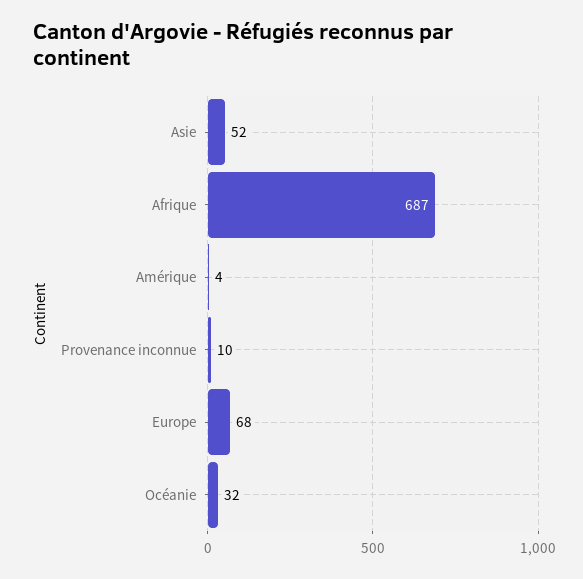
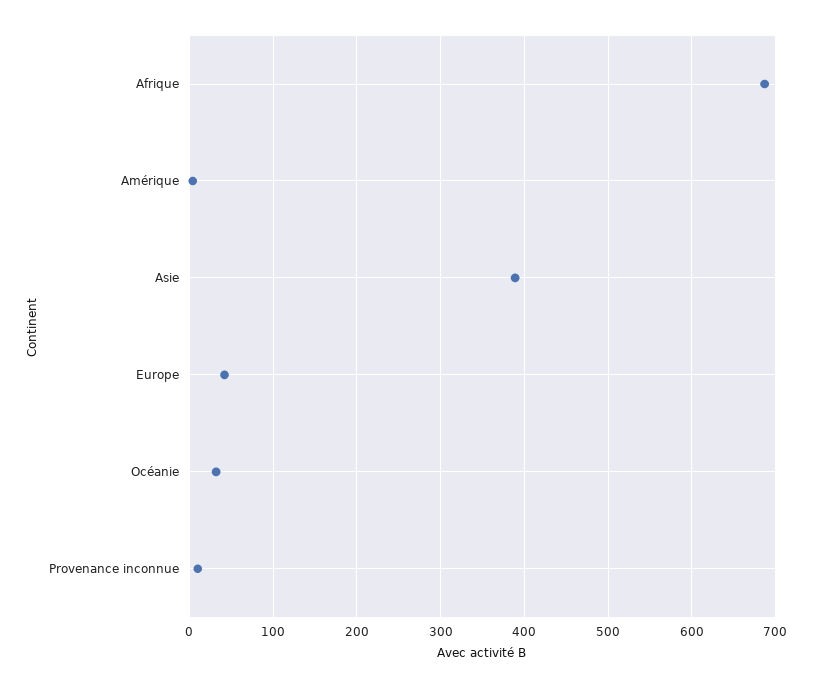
  {
-   "Asie": 52,
+   "Asie": 390,
    "Afrique": 687,
    "Amérique": 4,
    "Provenance inconnue": 10,
-   "Europe": 68,
+   "Europe": 40,
    "Océanie": 32
  }

